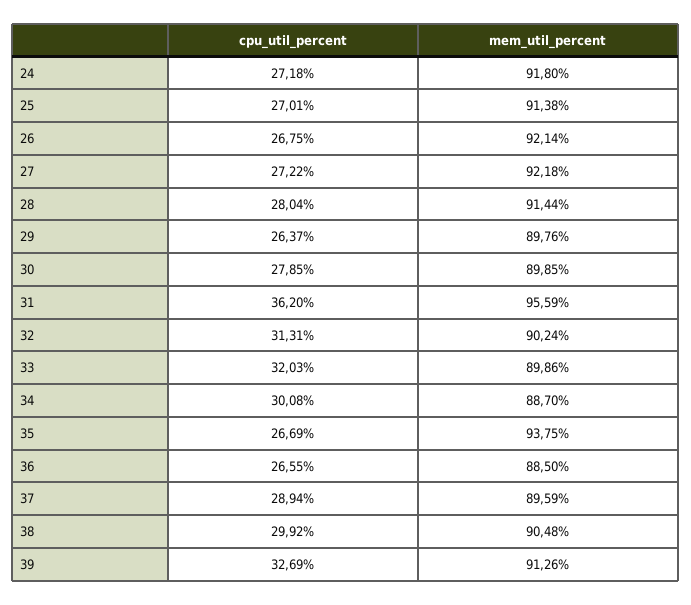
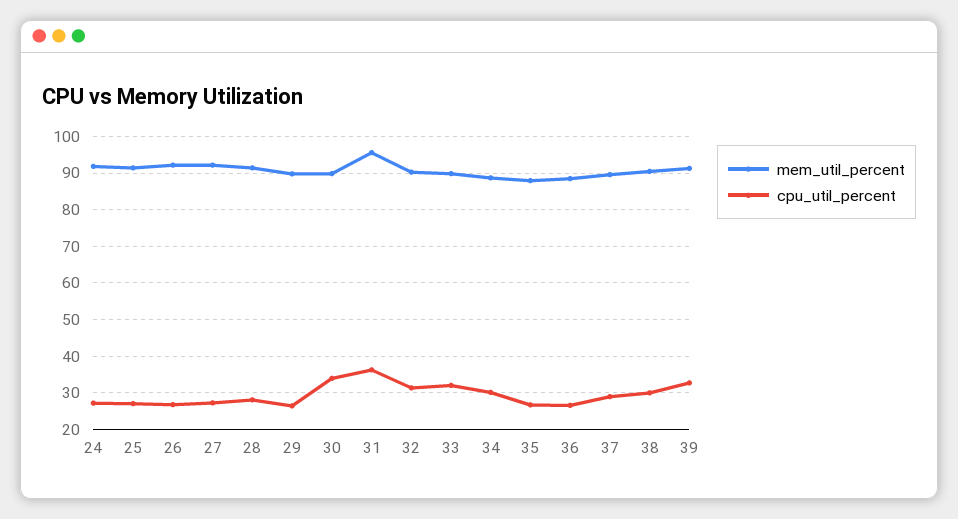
  {
    "cpu_util_percent": {
      "24": 27.18,
      "25": 27.01,
      "26": 26.75,
      "27": 27.22,
      "28": 28.04,
      "29": 26.37,
-     "30": 27.85,
+     "30": 34,
      "31": 36.2,
      "32": 31.31,
      "33": 32.03,
      "34": 30.08,
      "35": 26.69,
      "36": 26.55,
      "37": 28.94,
      "38": 29.92,
      "39": 32.69
    },
    "mem_util_percent": {
      "24": 91.8,
      "25": 91.38,
      "26": 92.14,
      "27": 92.18,
      "28": 91.44,
      "29": 89.76,
      "30": 89.85,
      "31": 95.59,
      "32": 90.24,
      "33": 89.86,
      "34": 88.7,
-     "35": 93.75,
+     "35": 88,
      "36": 88.5,
      "37": 89.59,
      "38": 90.48,
      "39": 91.26
    }
  }

